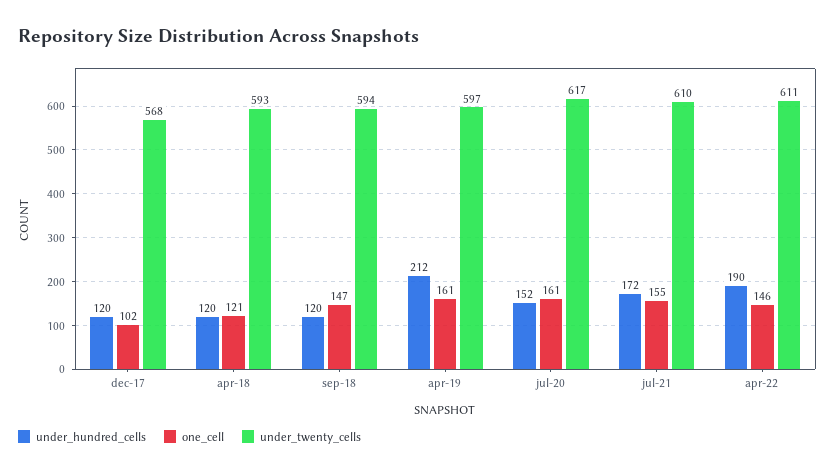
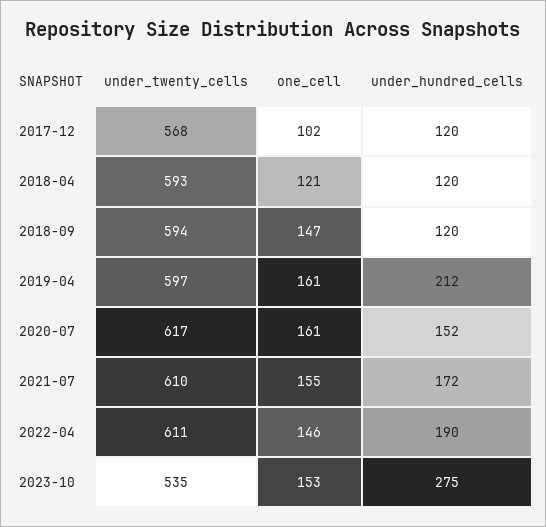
  {
    "under_hundred_cells": {
      "dec-17": 120,
      "apr-18": 120,
      "sep-18": 120,
      "apr-19": 212,
      "jul-20": 152,
      "jul-21": 172,
-     "apr-22": 190
+     "apr-22": 190,
+     "2023-10": 275
    },
    "one_cell": {
      "dec-17": 102,
      "apr-18": 121,
      "sep-18": 147,
      "apr-19": 161,
      "jul-20": 161,
      "jul-21": 155,
-     "apr-22": 146
+     "apr-22": 146,
+     "2023-10": 153
    },
    "under_twenty_cells": {
      "dec-17": 568,
      "apr-18": 593,
      "sep-18": 594,
      "apr-19": 597,
      "jul-20": 617,
      "jul-21": 610,
-     "apr-22": 611
+     "apr-22": 611,
+     "2023-10": 535
    }
  }

